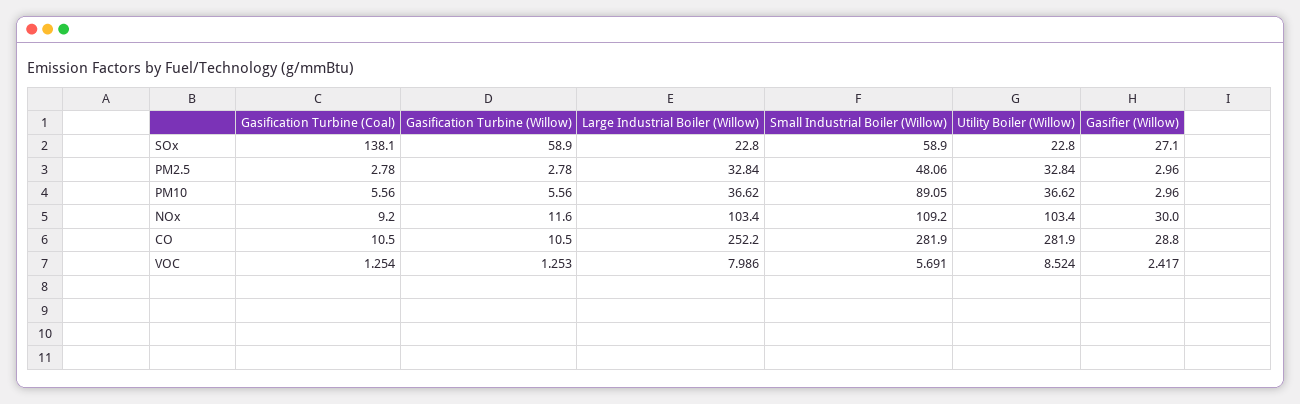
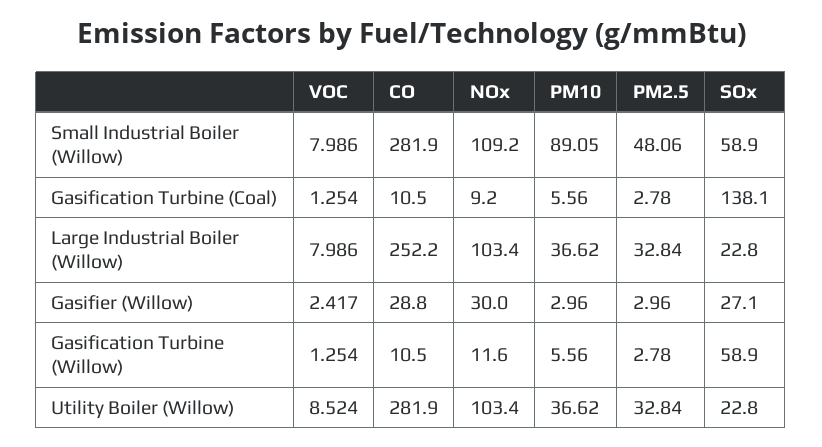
  {
    "Gasification Turbine (Coal)": {
      "SOx": 138.1,
      "PM2.5": 2.78,
      "PM10": 5.56,
      "NOx": 9.2,
      "CO": 10.5,
      "VOC": 1.254
    },
    "Gasification Turbine (Willow)": {
      "SOx": 58.9,
      "PM2.5": 2.78,
      "PM10": 5.56,
      "NOx": 11.6,
      "CO": 10.5,
-     "VOC": 1.253
+     "VOC": 1.254
    },
    "Large Industrial Boiler (Willow)": {
      "SOx": 22.8,
      "PM2.5": 32.84,
      "PM10": 36.62,
      "NOx": 103.4,
      "CO": 252.2,
      "VOC": 7.986
    },
    "Small Industrial Boiler (Willow)": {
      "SOx": 58.9,
      "PM2.5": 48.06,
      "PM10": 89.05,
      "NOx": 109.2,
      "CO": 281.9,
-     "VOC": 5.691
+     "VOC": 7.986
    },
    "Utility Boiler (Willow)": {
      "SOx": 22.8,
      "PM2.5": 32.84,
      "PM10": 36.62,
      "NOx": 103.4,
      "CO": 281.9,
      "VOC": 8.524
    },
    "Gasifier (Willow)": {
      "SOx": 27.1,
      "PM2.5": 2.96,
      "PM10": 2.96,
      "NOx": 30,
      "CO": 28.8,
      "VOC": 2.417
    }
  }

